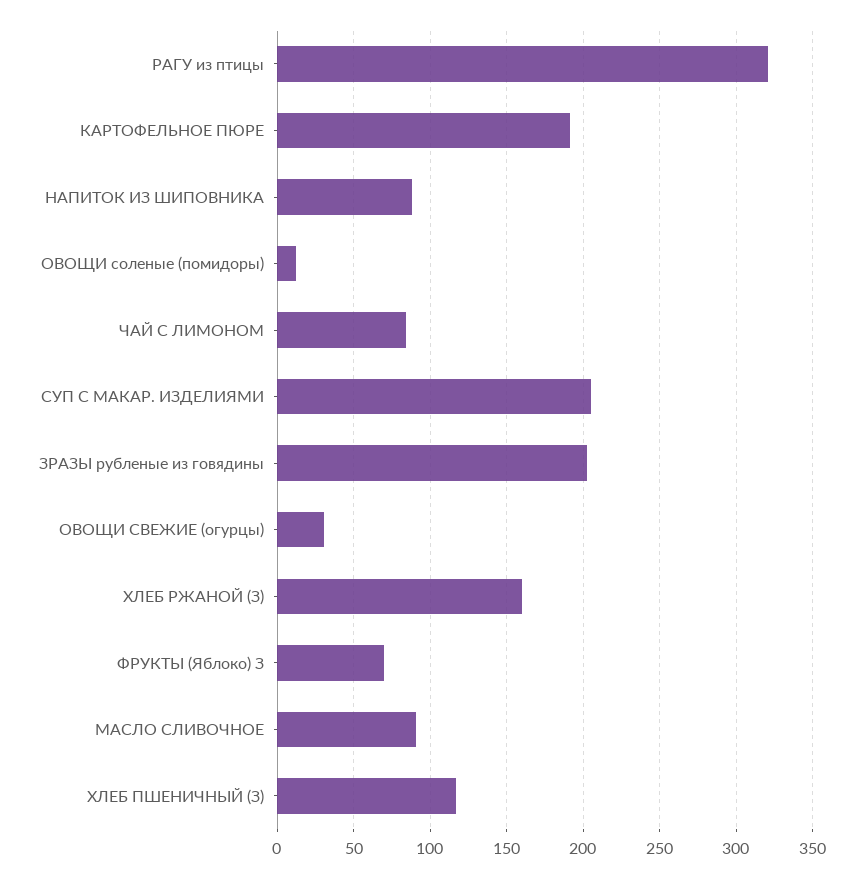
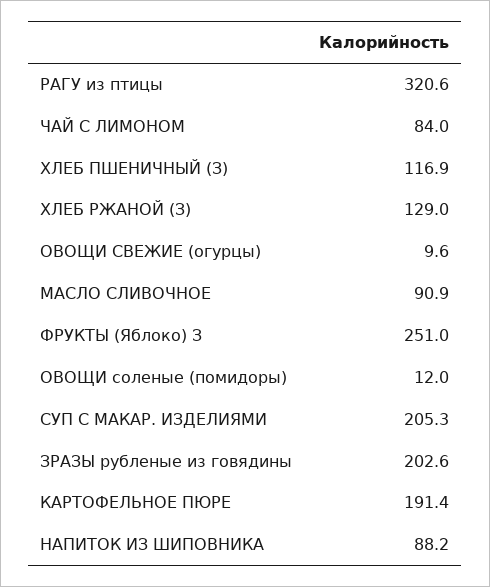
  {
    "РАГУ из птицы": 320.6,
    "КАРТОФЕЛЬНОЕ ПЮРЕ": 191.4,
    "НАПИТОК ИЗ ШИПОВНИКА": 88.2,
    "ОВОЩИ соленые (помидоры)": 12,
    "ЧАЙ С ЛИМОНОМ": 84,
    "СУП С МАКАР. ИЗДЕЛИЯМИ": 205.3,
    "ЗРАЗЫ рубленые из говядины": 202.6,
-   "ОВОЩИ СВЕЖИЕ (огурцы)": 30,
+   "ОВОЩИ СВЕЖИЕ (огурцы)": 9.6,
-   "ХЛЕБ РЖАНОЙ (З)": 160,
+   "ХЛЕБ РЖАНОЙ (З)": 129,
-   "ФРУКТЫ (Яблоко) З": 70,
+   "ФРУКТЫ (Яблоко) З": 251,
    "МАСЛО СЛИВОЧНОЕ": 90.9,
    "ХЛЕБ ПШЕНИЧНЫЙ (З)": 116.9
  }

